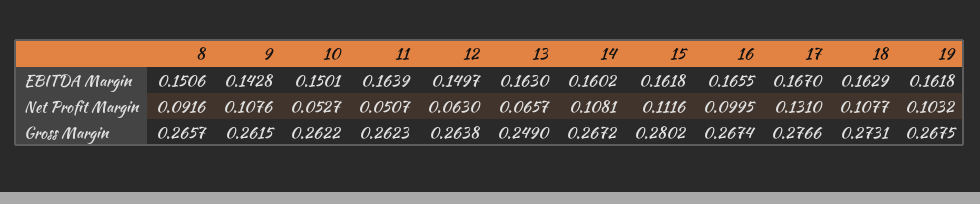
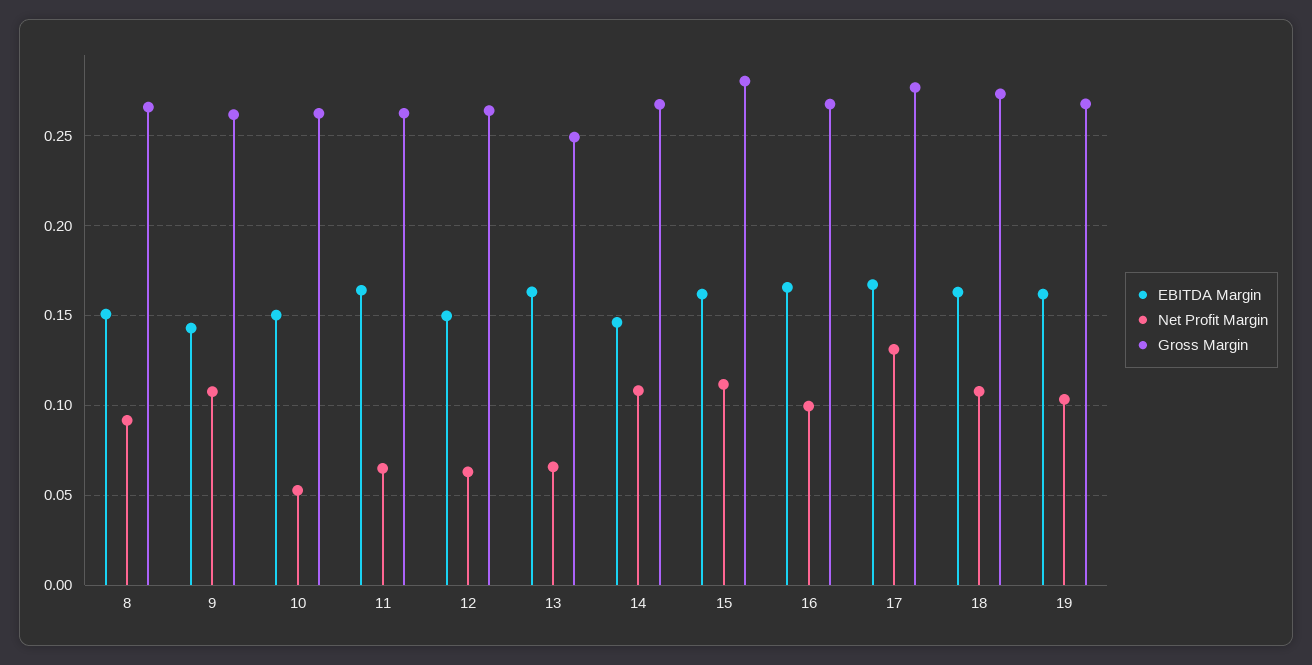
  {
    "EBITDA Margin": {
      "8": 0.1506,
      "9": 0.1428,
      "10": 0.1501,
      "11": 0.1639,
      "12": 0.1497,
      "13": 0.163,
-     "14": 0.1602,
+     "14": 0.145,
      "15": 0.1618,
      "16": 0.1655,
      "17": 0.167,
      "18": 0.1629,
      "19": 0.1618
    },
    "Net Profit Margin": {
      "8": 0.0916,
      "9": 0.1076,
      "10": 0.0527,
-     "11": 0.0507,
+     "11": 0.065,
      "12": 0.063,
      "13": 0.0657,
      "14": 0.1081,
      "15": 0.1116,
      "16": 0.0995,
      "17": 0.131,
      "18": 0.1077,
      "19": 0.1032
    },
    "Gross Margin": {
      "8": 0.2657,
      "9": 0.2615,
      "10": 0.2622,
      "11": 0.2623,
      "12": 0.2638,
      "13": 0.249,
      "14": 0.2672,
      "15": 0.2802,
      "16": 0.2674,
      "17": 0.2766,
      "18": 0.2731,
      "19": 0.2675
    }
  }

